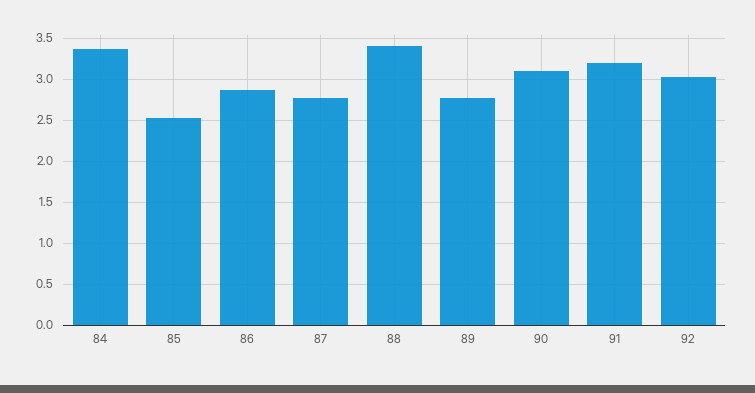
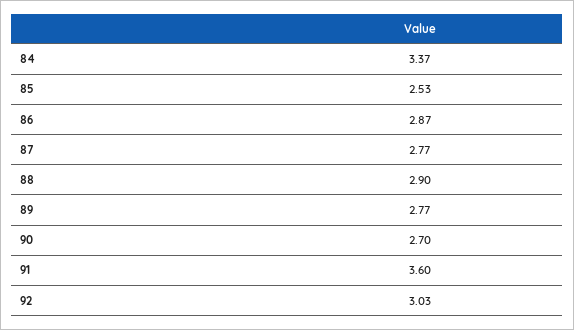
  {
    "84": 3.37,
    "85": 2.53,
    "86": 2.87,
    "87": 2.77,
-   "88": 3.4,
+   "88": 2.9,
    "89": 2.77,
-   "90": 3.1,
+   "90": 2.7,
-   "91": 3.2,
+   "91": 3.6,
    "92": 3.03
  }

